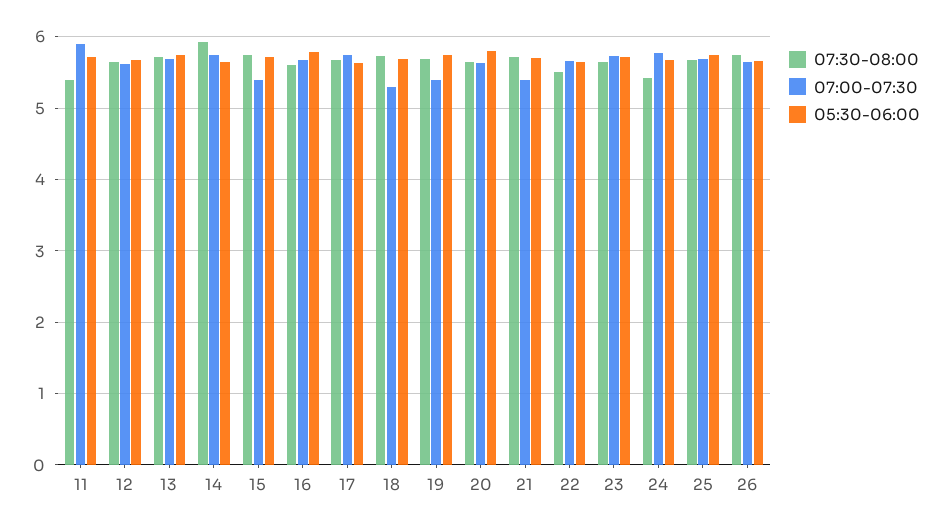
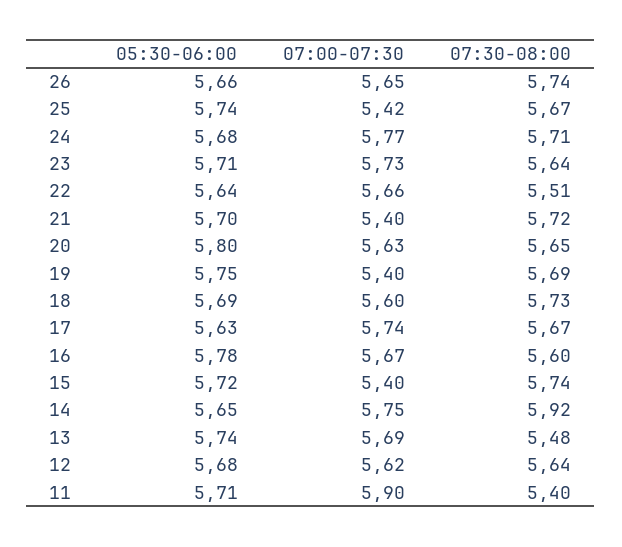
  {
    "07:30-08:00": {
      "11": 5.4,
      "12": 5.64,
-     "13": 5.7,
+     "13": 5.48,
      "14": 5.92,
      "15": 5.74,
      "16": 5.6,
      "17": 5.67,
      "18": 5.73,
      "19": 5.69,
      "20": 5.65,
      "21": 5.72,
      "22": 5.51,
      "23": 5.64,
-     "24": 5.4,
+     "24": 5.71,
      "25": 5.67,
      "26": 5.74
    },
    "07:00-07:30": {
      "11": 5.9,
      "12": 5.62,
      "13": 5.69,
      "14": 5.75,
      "15": 5.4,
      "16": 5.67,
      "17": 5.74,
-     "18": 5.3,
+     "18": 5.6,
      "19": 5.4,
      "20": 5.63,
      "21": 5.4,
      "22": 5.66,
      "23": 5.73,
      "24": 5.77,
-     "25": 5.7,
+     "25": 5.42,
      "26": 5.65
    },
    "05:30-06:00": {
      "11": 5.71,
      "12": 5.68,
      "13": 5.74,
      "14": 5.65,
      "15": 5.72,
      "16": 5.78,
      "17": 5.63,
      "18": 5.69,
      "19": 5.75,
      "20": 5.8,
      "21": 5.7,
      "22": 5.64,
      "23": 5.71,
      "24": 5.68,
      "25": 5.74,
      "26": 5.66
    }
  }

